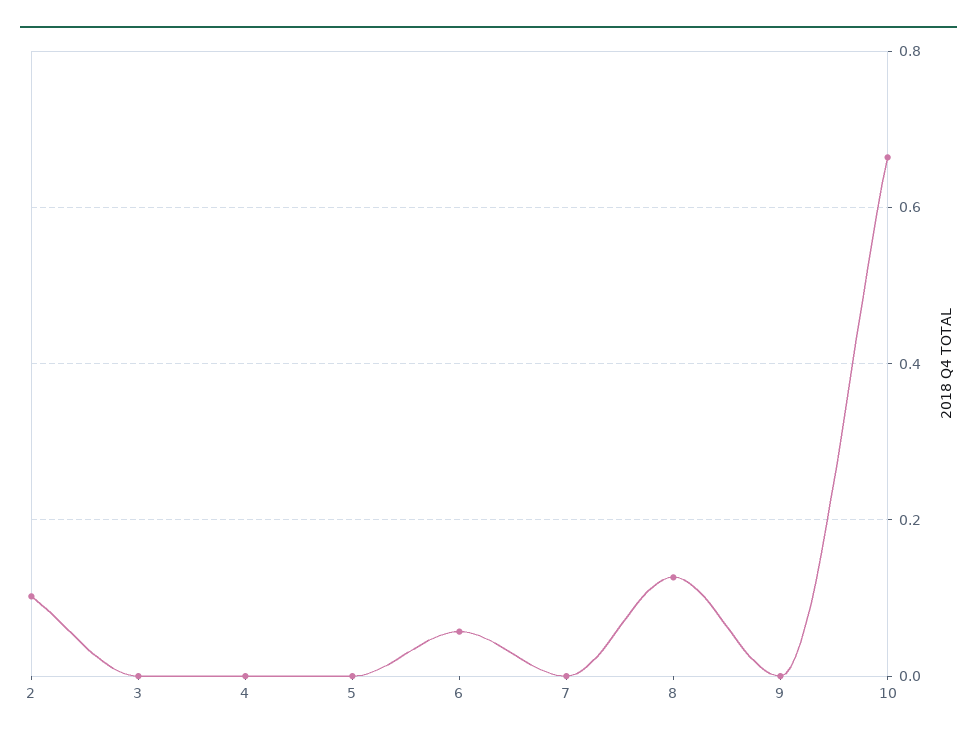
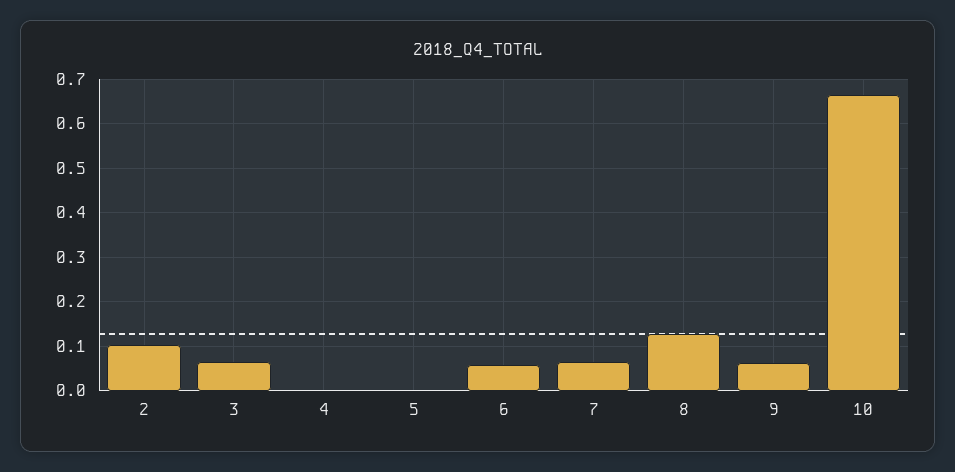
  {
    "2": 0.1,
-   "3": 0,
+   "3": 0.06,
    "4": 0,
    "5": 0,
    "6": 0.06,
-   "7": 0,
+   "7": 0.06,
    "8": 0.12,
-   "9": 0,
+   "9": 0.06,
    "10": 0.66
  }

